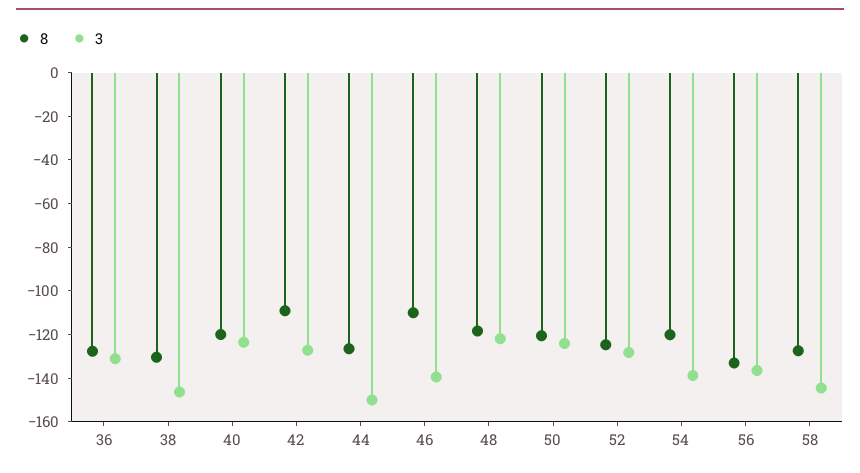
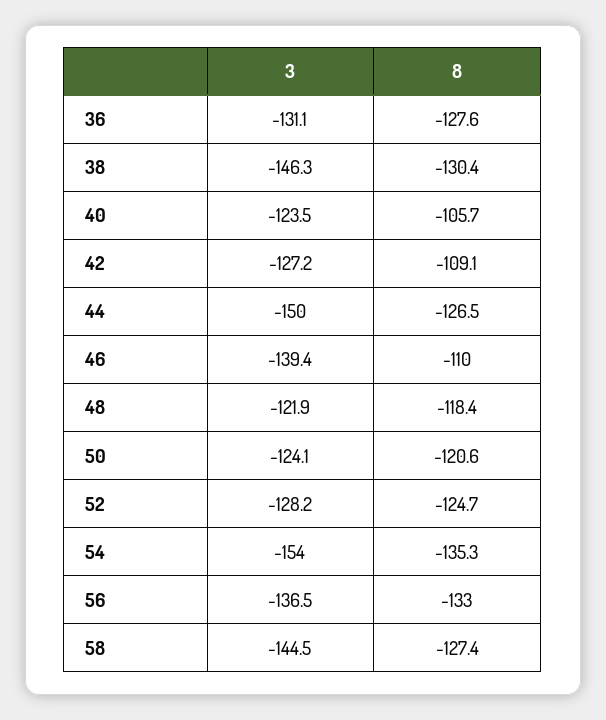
  {
    "8": {
      "36": -127.6,
      "38": -130.4,
-     "40": -120,
+     "40": -105.7,
      "42": -109.1,
      "44": -126.5,
      "46": -110,
      "48": -118.4,
      "50": -120.6,
      "52": -124.7,
-     "54": -120,
+     "54": -135.3,
      "56": -133,
      "58": -127.4
    },
    "3": {
      "36": -131.1,
      "38": -146.3,
      "40": -123.5,
      "42": -127.2,
      "44": -150,
      "46": -139.4,
      "48": -121.9,
      "50": -124.1,
      "52": -128.2,
-     "54": -140,
+     "54": -154,
      "56": -136.5,
      "58": -144.5
    }
  }

